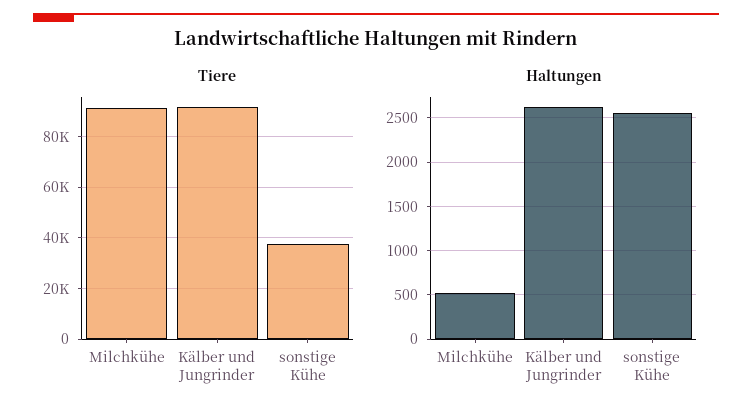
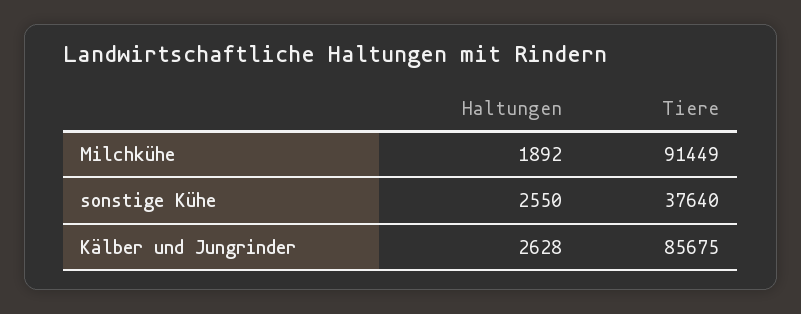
  {
    "Tiere": {
      "Milchkühe": 91449,
-     "Kälber und Jungrinder": 92500,
+     "Kälber und Jungrinder": 85675,
      "sonstige Kühe": 37640
    },
    "Haltungen": {
-     "Milchkühe": 500,
+     "Milchkühe": 1892,
      "Kälber und Jungrinder": 2628,
      "sonstige Kühe": 2550
    }
  }

